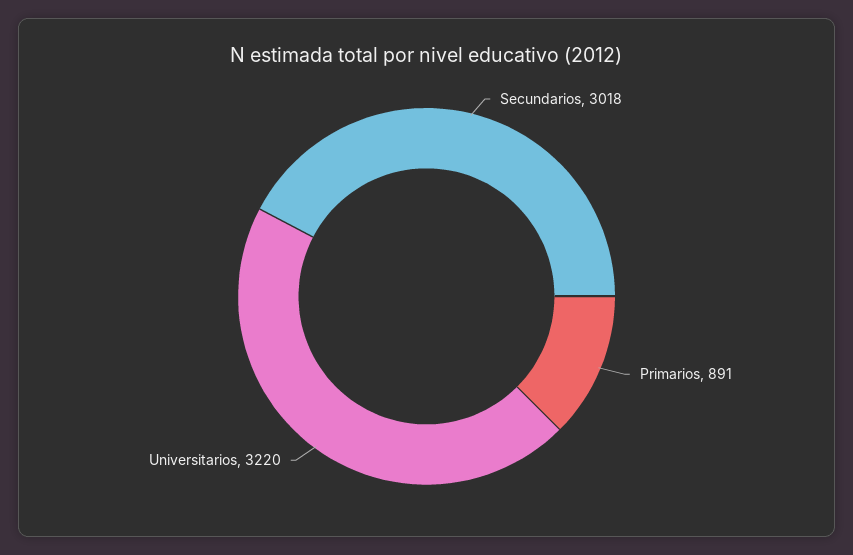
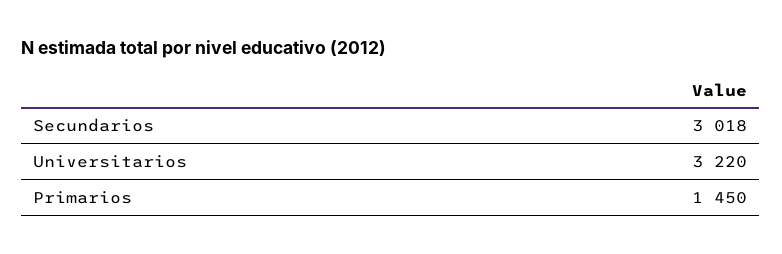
  {
    "Secundarios": 3018,
-   "Primarios": 891,
+   "Primarios": 1450,
    "Universitarios": 3220
  }

